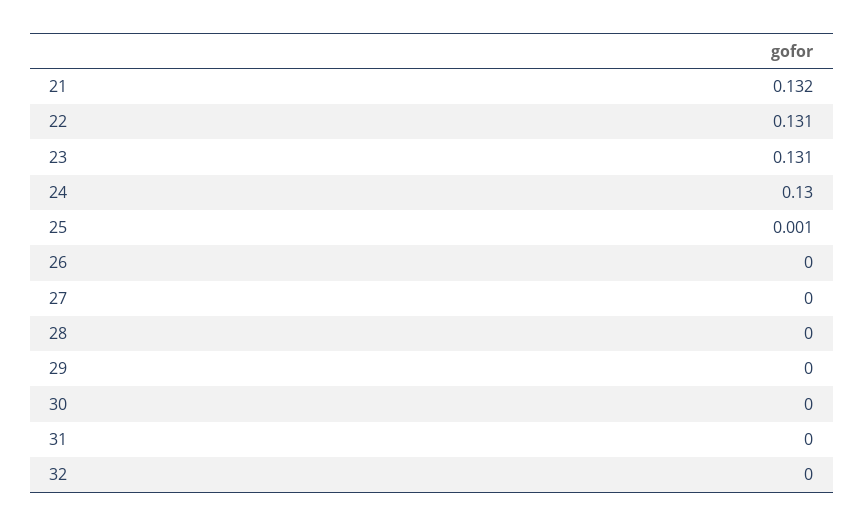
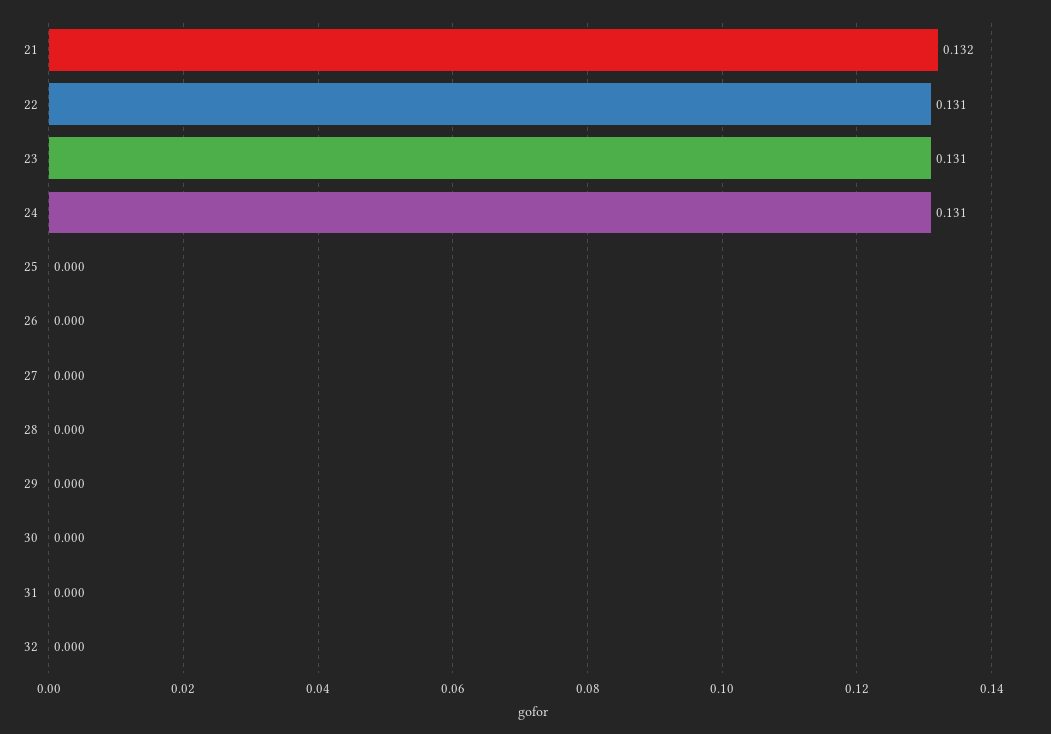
  {
    "21": 0.132,
    "22": 0.131,
    "23": 0.131,
-   "24": 0.13,
+   "24": 0.131,
-   "25": 0.001,
+   "25": 0,
    "26": 0,
    "27": 0,
    "28": 0,
    "29": 0,
    "30": 0,
    "31": 0,
    "32": 0
  }

